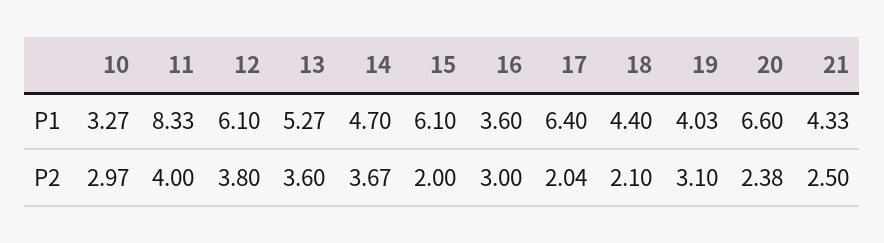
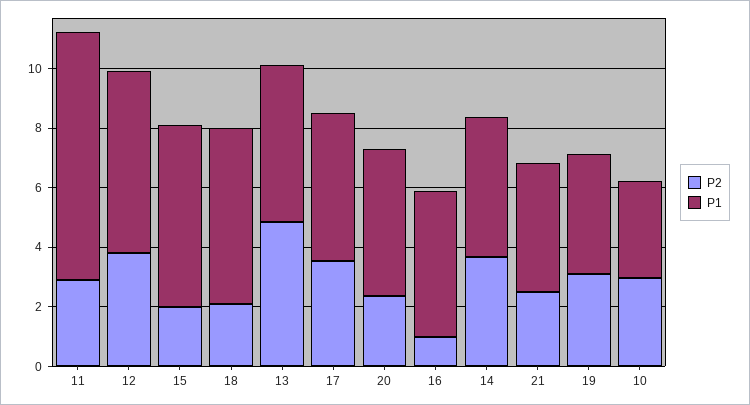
  {
    "P1": {
      "10": 3.27,
      "11": 8.33,
      "12": 6.1,
      "13": 5.27,
      "14": 4.7,
      "15": 6.1,
-     "16": 3.6,
+     "16": 5,
-     "17": 6.4,
+     "17": 5,
-     "18": 4.4,
+     "18": 6,
      "19": 4.03,
-     "20": 6.6,
+     "20": 5,
      "21": 4.33
    },
    "P2": {
      "10": 2.97,
-     "11": 4,
+     "11": 3,
      "12": 3.8,
-     "13": 3.6,
+     "13": 5,
      "14": 3.67,
      "15": 2,
-     "16": 3,
+     "16": 1,
-     "17": 2.04,
+     "17": 3.5,
      "18": 2.1,
      "19": 3.1,
      "20": 2.38,
      "21": 2.5
    }
  }

